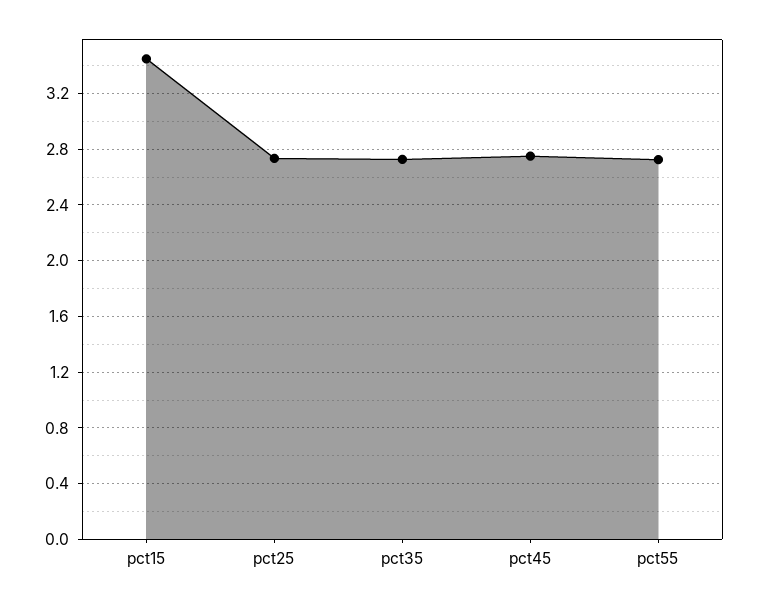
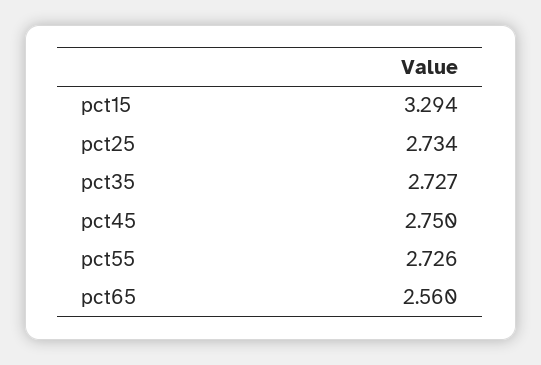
  {
-   "pct15": 3.45,
+   "pct15": 3.294,
    "pct25": 2.734,
    "pct35": 2.727,
    "pct45": 2.75,
-   "pct55": 2.726
+   "pct55": 2.726,
+   "pct65": 2.56
  }

